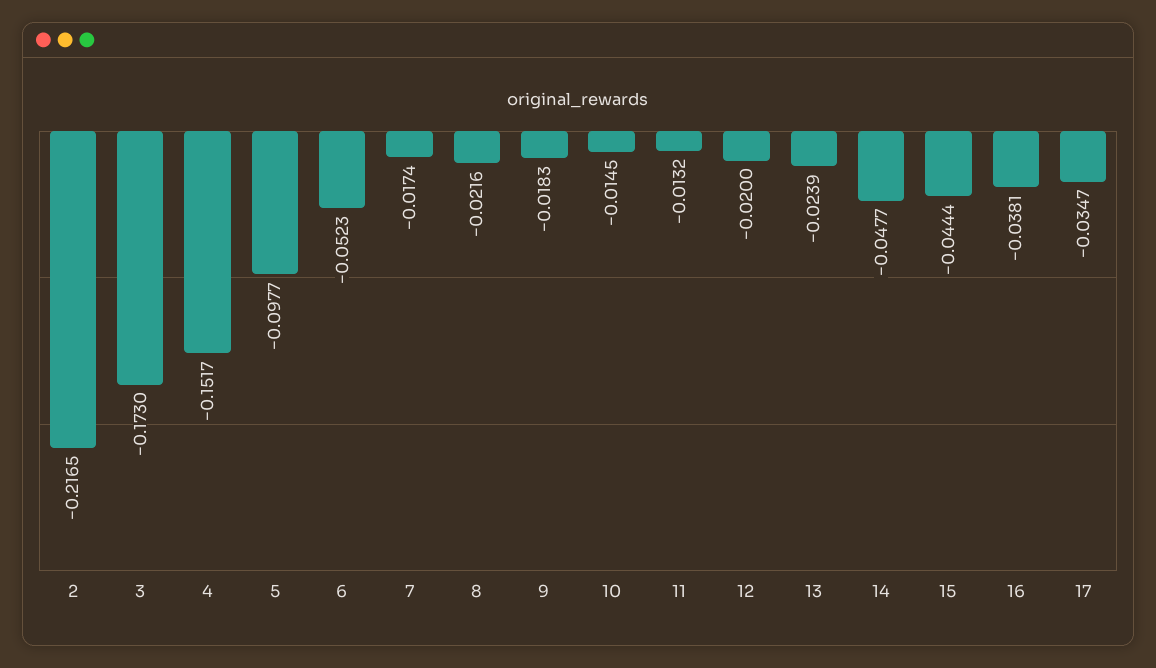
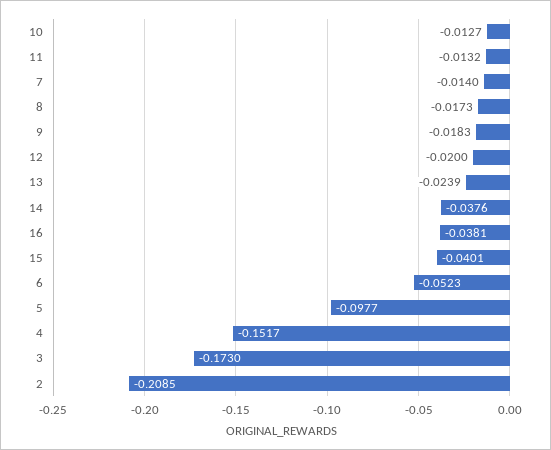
  {
-   "2": -0.2165,
+   "2": -0.2085,
    "3": -0.173,
    "4": -0.1517,
    "5": -0.0977,
    "6": -0.0523,
-   "7": -0.0174,
+   "7": -0.014,
-   "8": -0.0216,
+   "8": -0.0173,
    "9": -0.0183,
-   "10": -0.0145,
+   "10": -0.0127,
    "11": -0.0132,
    "12": -0.02,
    "13": -0.0239,
-   "14": -0.0477,
+   "14": -0.0376,
-   "15": -0.0444,
+   "15": -0.0401,
-   "16": -0.0381,
+   "16": -0.0381
-   "17": -0.0347
  }

